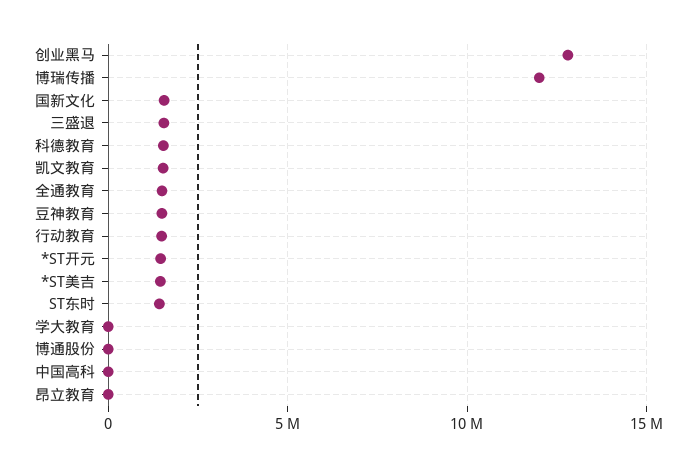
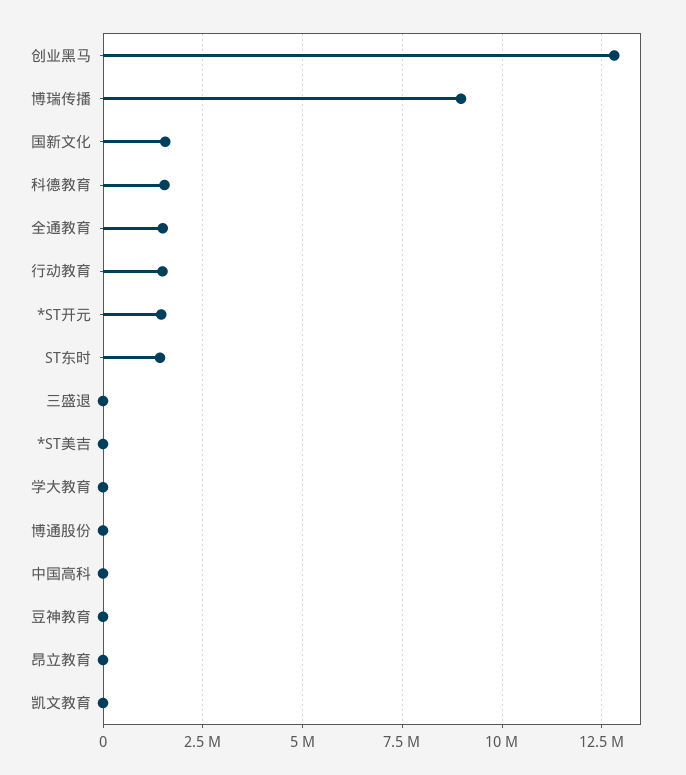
  {
    "创业黑马": 12750000,
-   "博瑞传播": 12000000,
+   "博瑞传播": 9000000,
    "国新文化": 1500000,
-   "三盛退": 1500000,
+   "三盛退": 0,
    "科德教育": 1500000,
-   "凯文教育": 1500000,
+   "凯文教育": 0,
    "全通教育": 1500000,
-   "豆神教育": 1500000,
+   "豆神教育": 0,
    "行动教育": 1500000,
    "*ST开元": 1500000,
-   "*ST美吉": 1500000,
+   "*ST美吉": 0,
    "ST东时": 1500000,
    "学大教育": 0,
    "博通股份": 0,
    "中国高科": 0,
    "昂立教育": 0
  }

